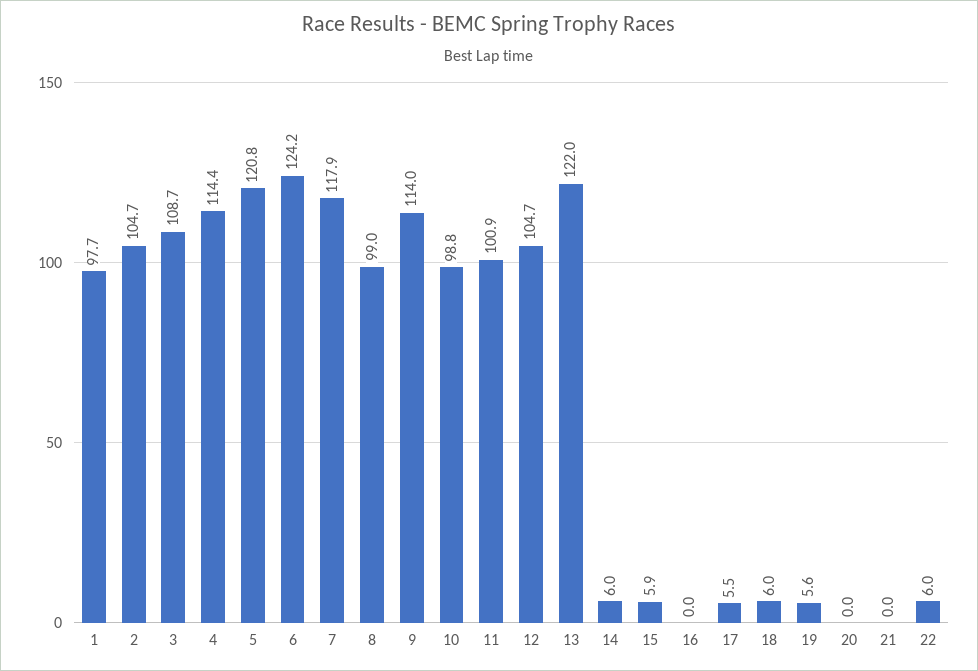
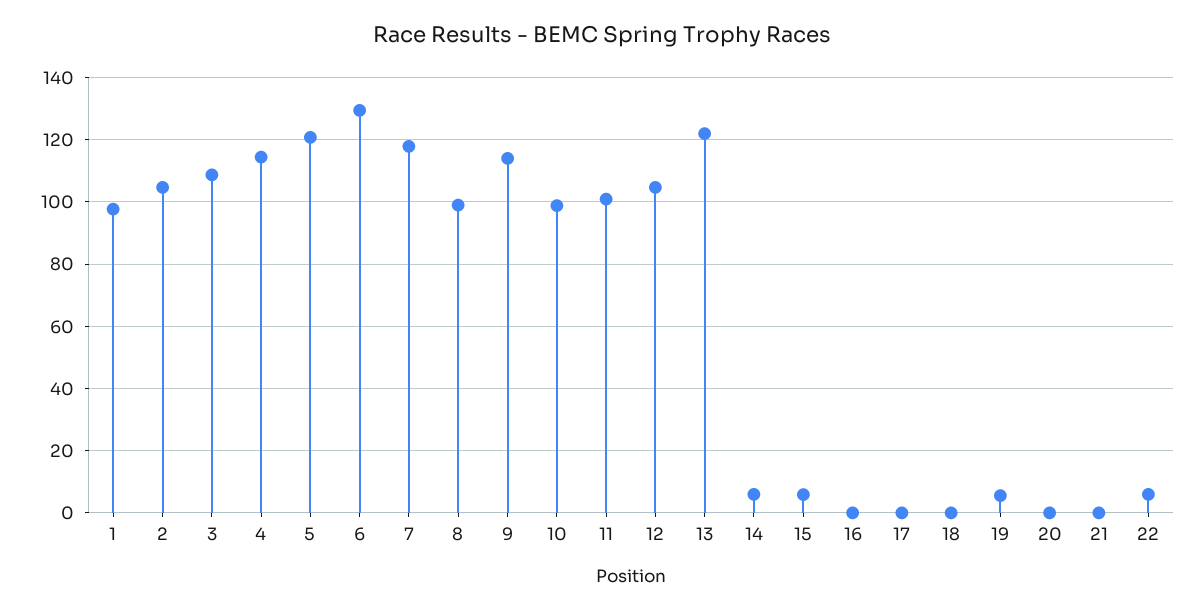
  {
    "1": 97.7,
    "2": 104.7,
    "3": 108.7,
    "4": 114.4,
    "5": 120.8,
-   "6": 124.2,
+   "6": 130,
    "7": 117.9,
    "8": 99,
    "9": 114,
    "10": 98.8,
    "11": 100.9,
    "12": 104.7,
    "13": 122,
    "14": 6,
    "15": 5.9,
    "16": 0,
-   "17": 5.5,
+   "17": 0,
-   "18": 6,
+   "18": 0,
    "19": 5.6,
    "20": 0,
    "21": 0,
    "22": 6
  }

